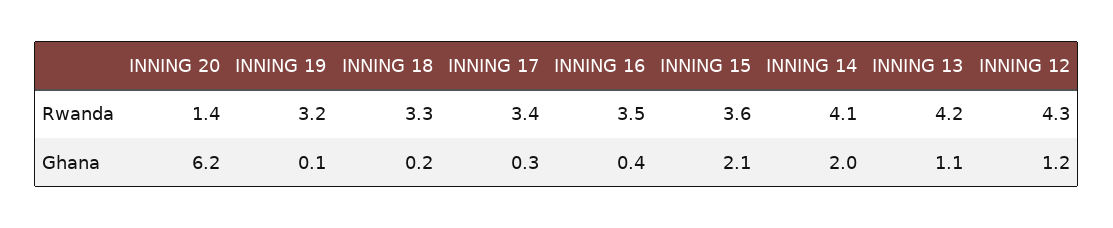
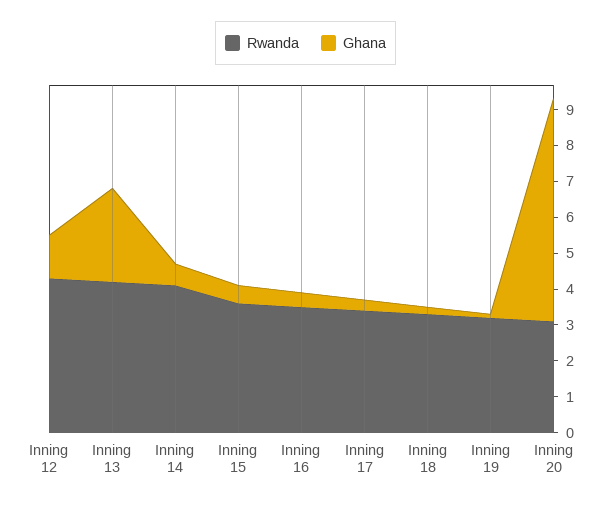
  {
    "Rwanda": {
-     "INNING 20": 1.4,
+     "INNING 20": 3,
      "INNING 19": 3.2,
      "INNING 18": 3.3,
      "INNING 17": 3.4,
      "INNING 16": 3.5,
      "INNING 15": 3.6,
      "INNING 14": 4.1,
      "INNING 13": 4.2,
      "INNING 12": 4.3
    },
    "Ghana": {
      "INNING 20": 6.2,
      "INNING 19": 0.1,
      "INNING 18": 0.2,
      "INNING 17": 0.3,
      "INNING 16": 0.4,
-     "INNING 15": 2.1,
+     "INNING 15": 0.5,
-     "INNING 14": 2,
+     "INNING 14": 0.5,
-     "INNING 13": 1.1,
+     "INNING 13": 2.5,
      "INNING 12": 1.2
    }
  }

